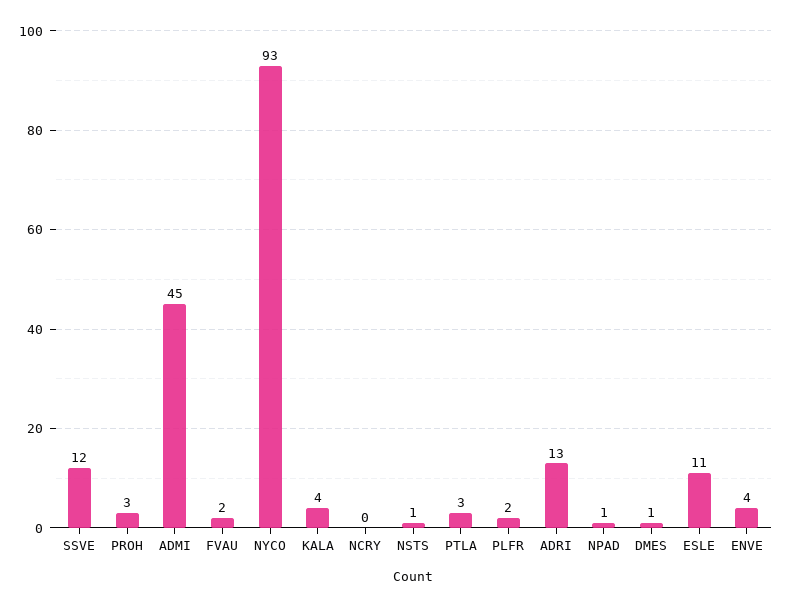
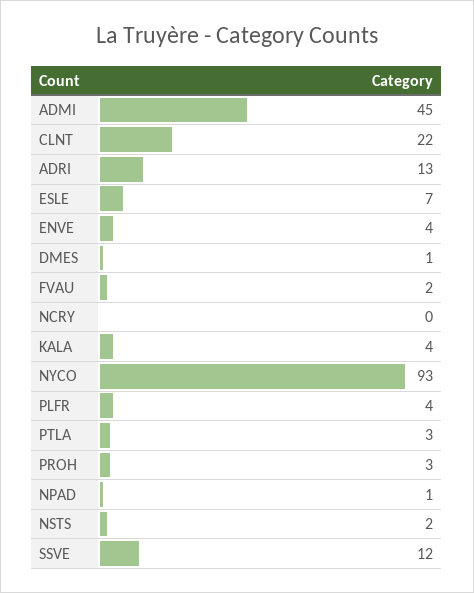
  {
    "SSVE": 12,
    "PROH": 3,
    "ADMI": 45,
    "FVAU": 2,
    "NYCO": 93,
    "KALA": 4,
    "NCRY": 0,
-   "NSTS": 1,
+   "NSTS": 2,
    "PTLA": 3,
-   "PLFR": 2,
+   "PLFR": 4,
    "ADRI": 13,
    "NPAD": 1,
    "DMES": 1,
-   "ESLE": 11,
+   "ESLE": 7,
-   "ENVE": 4
+   "ENVE": 4,
+   "CLNT": 22
  }

